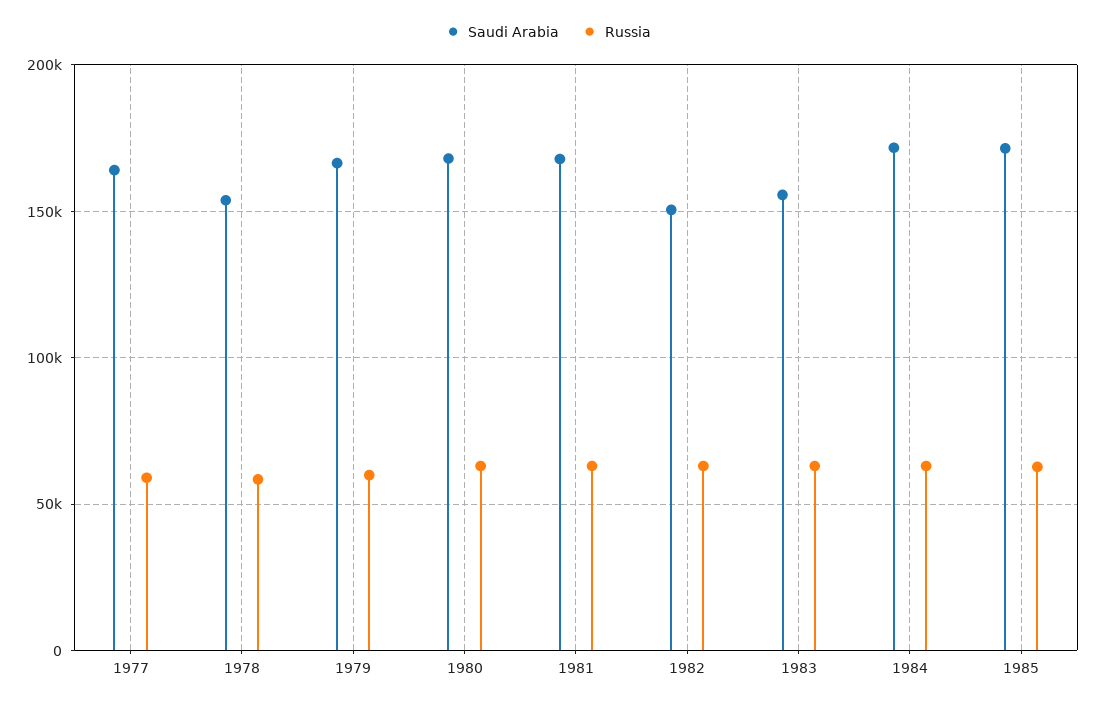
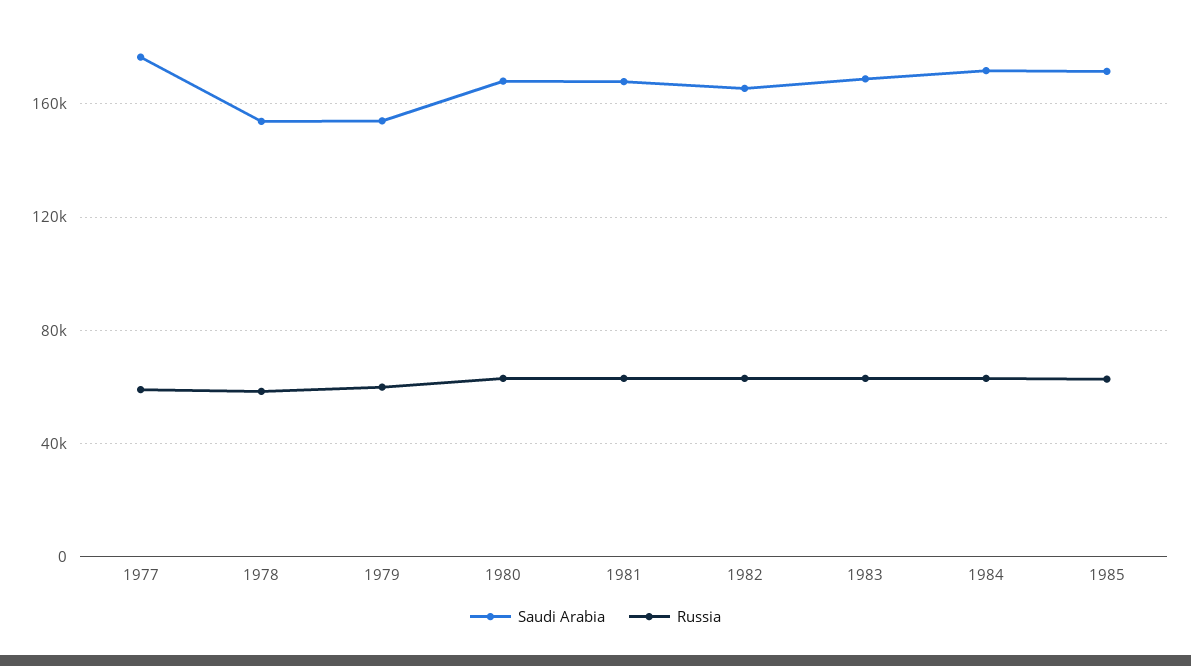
  {
    "Saudi Arabia": {
-     "1977": 165000,
+     "1977": 175000,
      "1978": 155000,
-     "1979": 165000,
+     "1979": 155000,
      "1980": 170000,
      "1981": 170000,
-     "1982": 150000,
+     "1982": 165000,
-     "1983": 155000,
+     "1983": 170000,
      "1984": 170000,
      "1985": 170000
    },
    "Russia": {
      "1977": 60000,
      "1978": 60000,
      "1979": 60000,
      "1980": 65000,
      "1981": 65000,
      "1982": 65000,
      "1983": 65000,
      "1984": 65000,
      "1985": 65000
    }
  }

